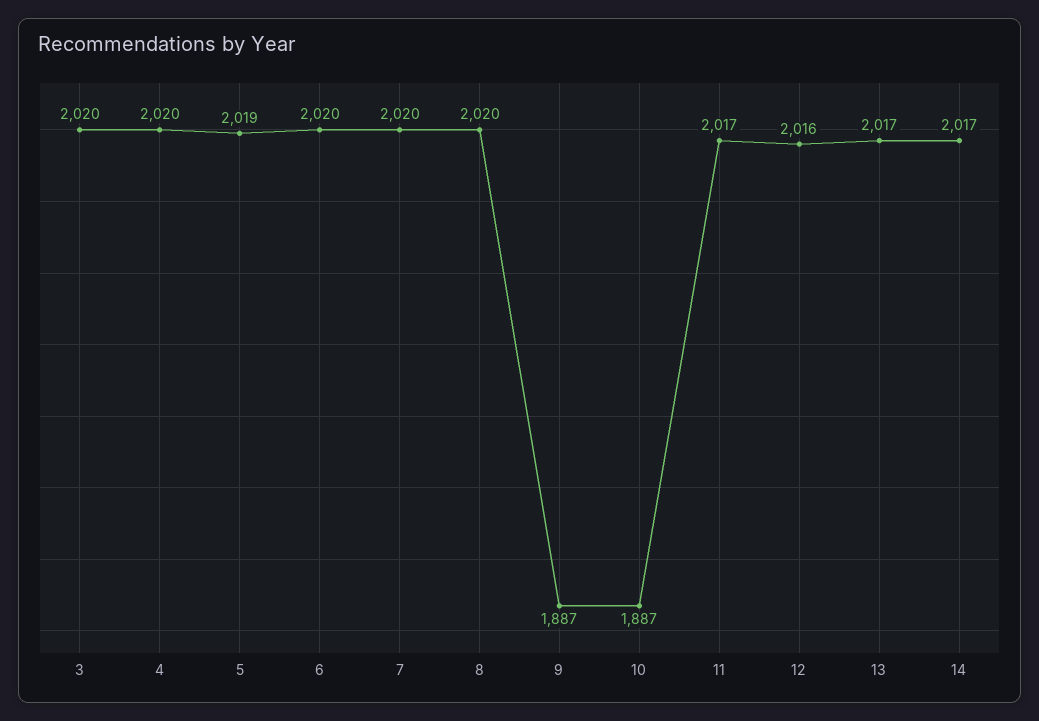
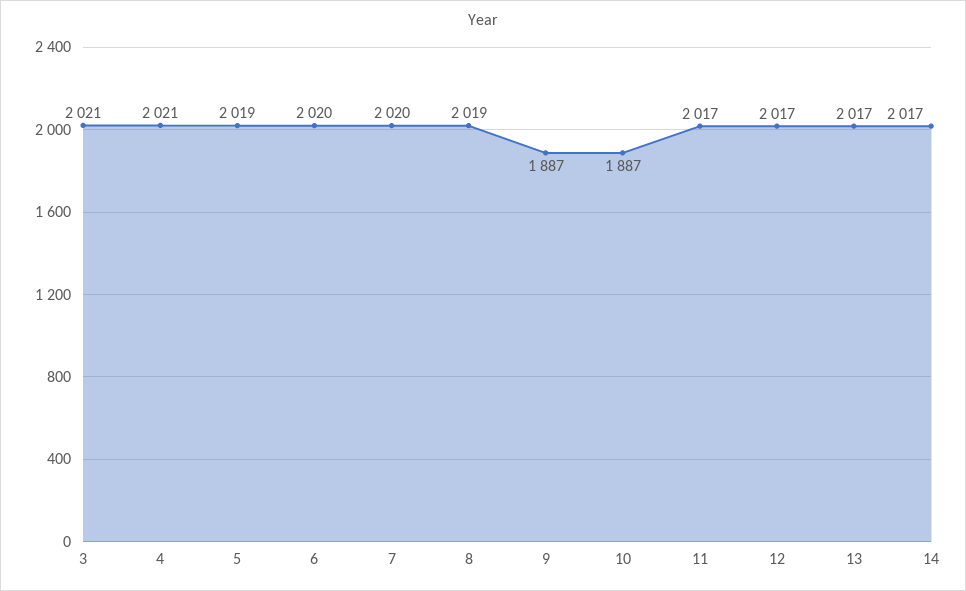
  {
-   "3": 2020,
+   "3": 2021,
-   "4": 2020,
+   "4": 2021,
    "5": 2019,
    "6": 2020,
    "7": 2020,
-   "8": 2020,
+   "8": 2019,
    "9": 1887,
    "10": 1887,
    "11": 2017,
-   "12": 2016,
+   "12": 2017,
    "13": 2017,
    "14": 2017
  }

